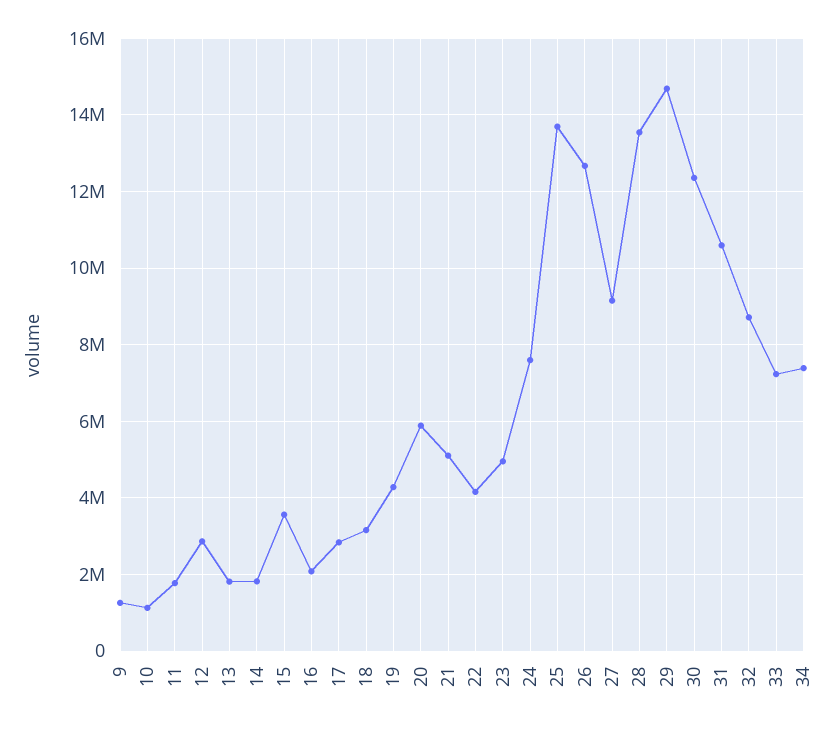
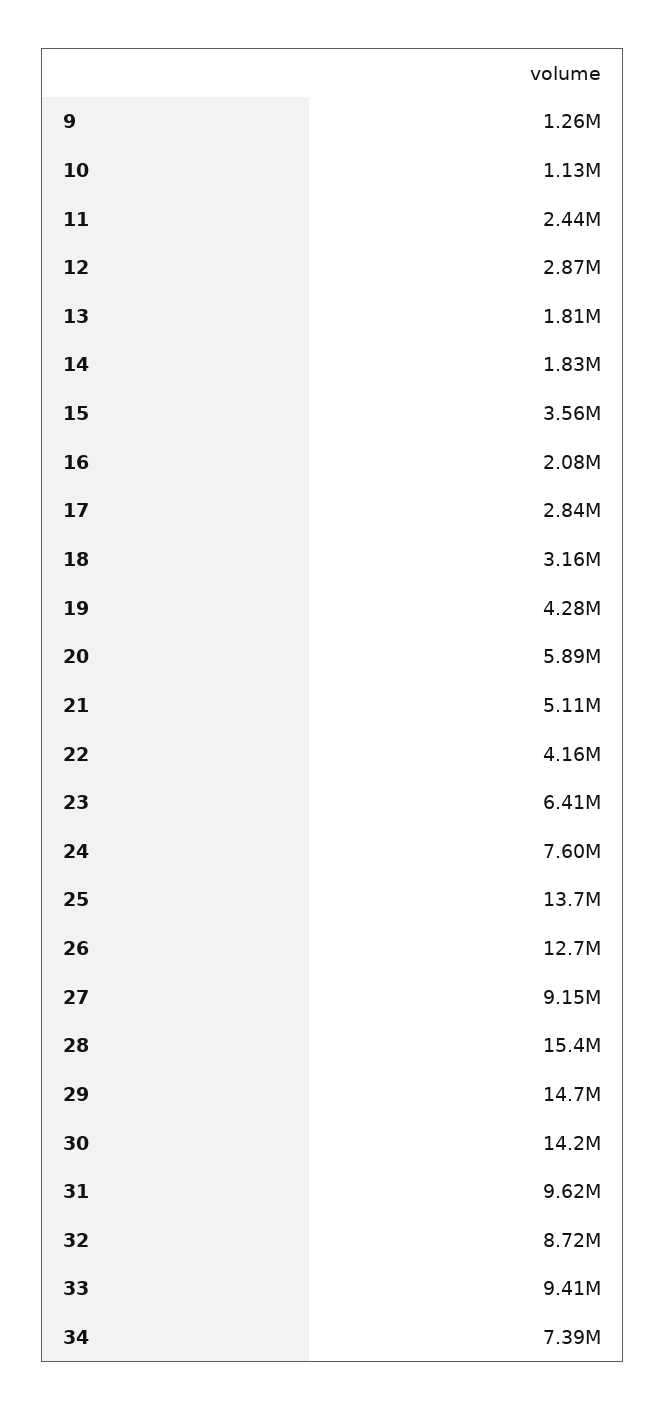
  {
    "9": 1260000,
    "10": 1130000,
-   "11": 1800000,
+   "11": 2440000,
    "12": 2870000,
    "13": 1810000,
    "14": 1830000,
    "15": 3560000,
    "16": 2080000,
    "17": 2840000,
    "18": 3160000,
    "19": 4280000,
    "20": 5890000,
    "21": 5110000,
    "22": 4160000,
-   "23": 5000000,
+   "23": 6410000,
    "24": 7600000,
    "25": 13700000,
    "26": 12700000,
    "27": 9150000,
-   "28": 13600000,
+   "28": 15400000,
    "29": 14700000,
-   "30": 12400000,
+   "30": 14200000,
-   "31": 10600000,
+   "31": 9620000,
    "32": 8720000,
-   "33": 7200000,
+   "33": 9410000,
    "34": 7390000
  }

